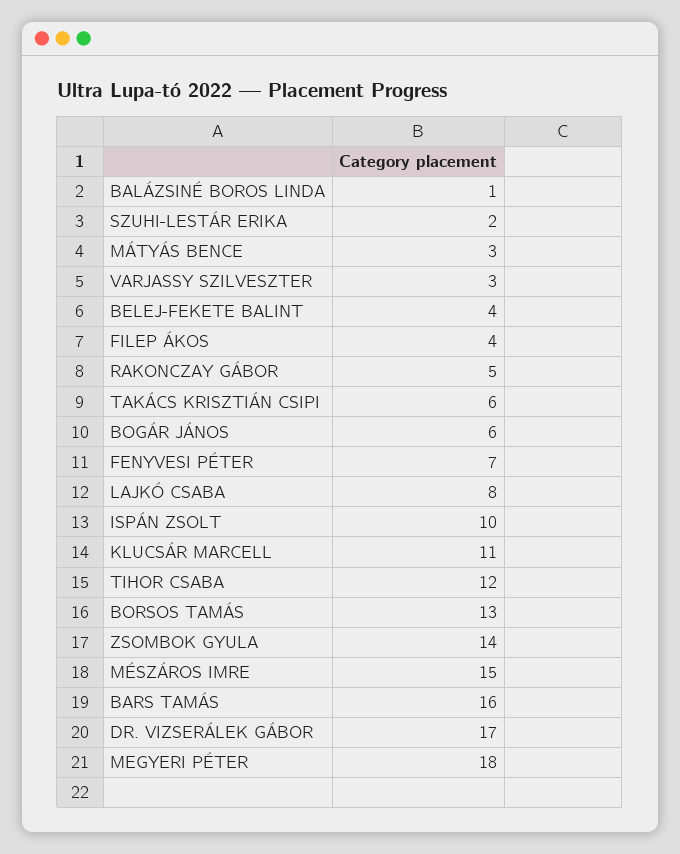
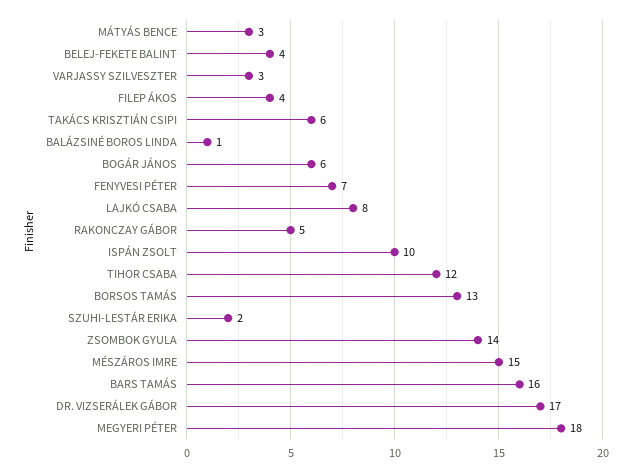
  {
    "BALÁZSINÉ BOROS LINDA": 1,
    "SZUHI-LESTÁR ERIKA": 2,
    "MÁTYÁS BENCE": 3,
    "VARJASSY SZILVESZTER": 3,
    "BELEJ-FEKETE BALINT": 4,
    "FILEP ÁKOS": 4,
    "RAKONCZAY GÁBOR": 5,
    "TAKÁCS KRISZTIÁN CSIPI": 6,
    "BOGÁR JÁNOS": 6,
    "FENYVESI PÉTER": 7,
    "LAJKÓ CSABA": 8,
    "ISPÁN ZSOLT": 10,
-   "KLUCSÁR MARCELL": 11,
    "TIHOR CSABA": 12,
    "BORSOS TAMÁS": 13,
    "ZSOMBOK GYULA": 14,
    "MÉSZÁROS IMRE": 15,
    "BARS TAMÁS": 16,
    "DR. VIZSERÁLEK GÁBOR": 17,
    "MEGYERI PÉTER": 18
  }

